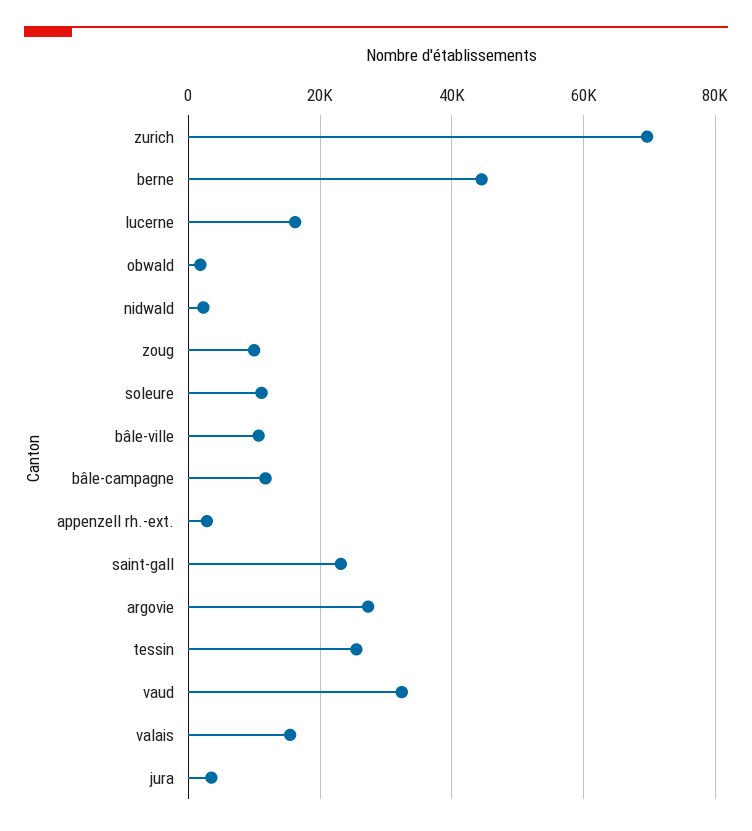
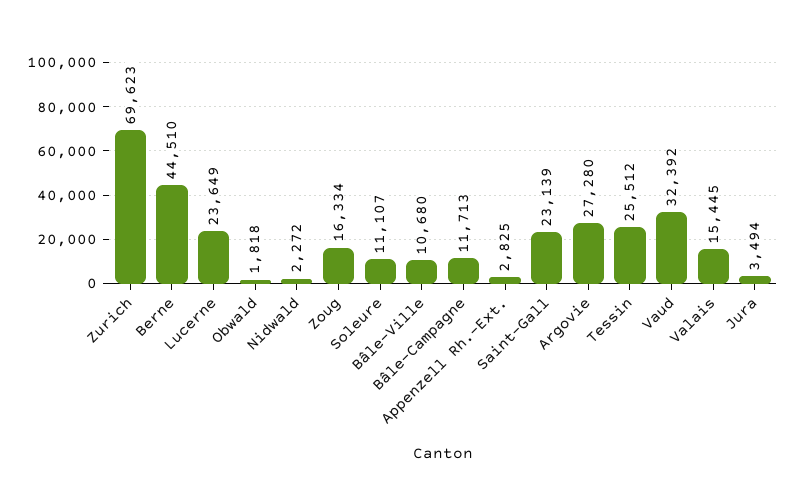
  {
    "zurich": 69623,
    "berne": 44510,
-   "lucerne": 16000,
+   "lucerne": 23649,
    "obwald": 1818,
    "nidwald": 2272,
-   "zoug": 10000,
+   "zoug": 16334,
    "soleure": 11107,
    "bâle-ville": 10680,
    "bâle-campagne": 11713,
    "appenzell rh.-ext.": 2825,
    "saint-gall": 23139,
    "argovie": 27280,
    "tessin": 25512,
    "vaud": 32392,
    "valais": 15445,
    "jura": 3494
  }

